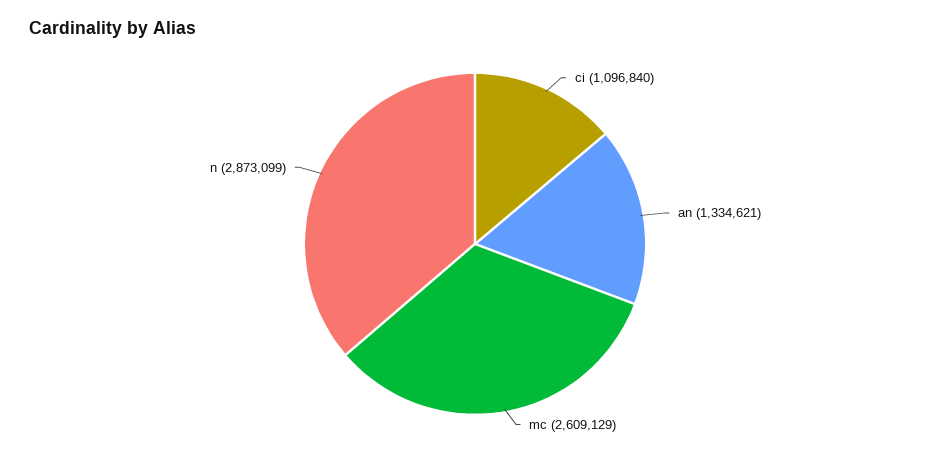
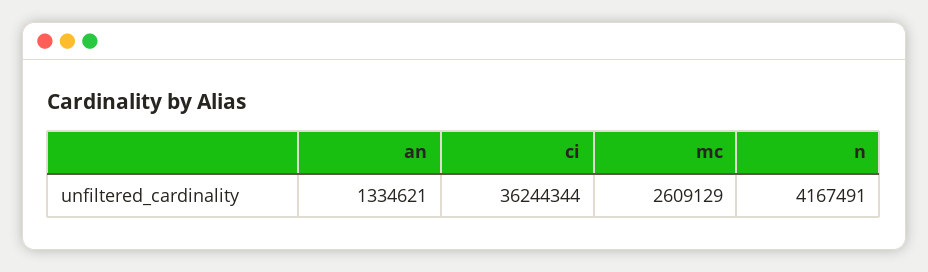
  {
-   "ci": 1096840,
+   "ci": 36244344,
    "an": 1334621,
    "mc": 2609129,
-   "n": 2873099
+   "n": 4167491
  }

